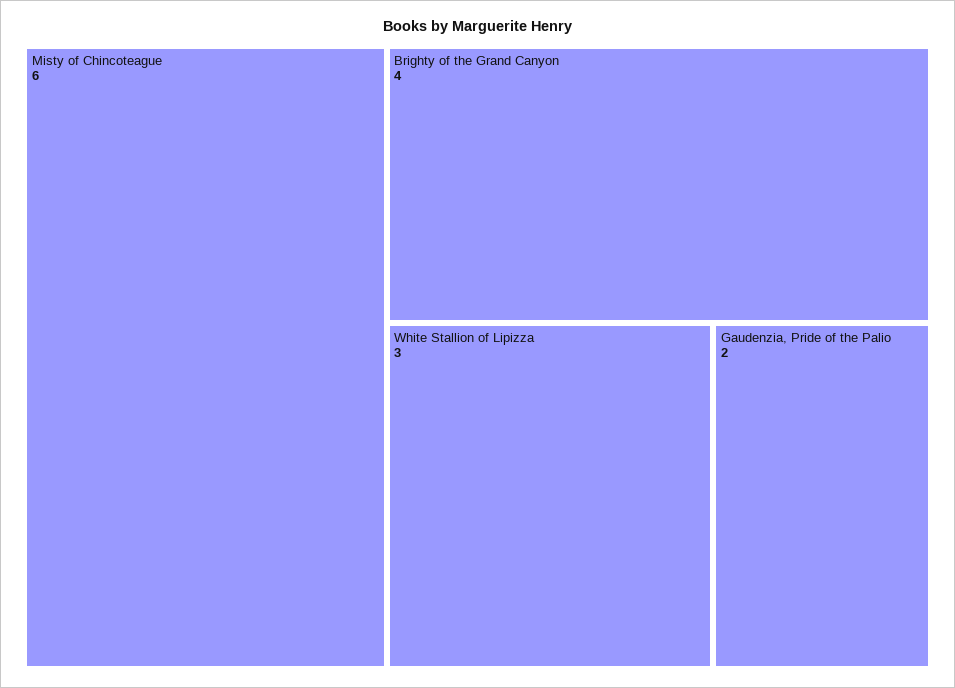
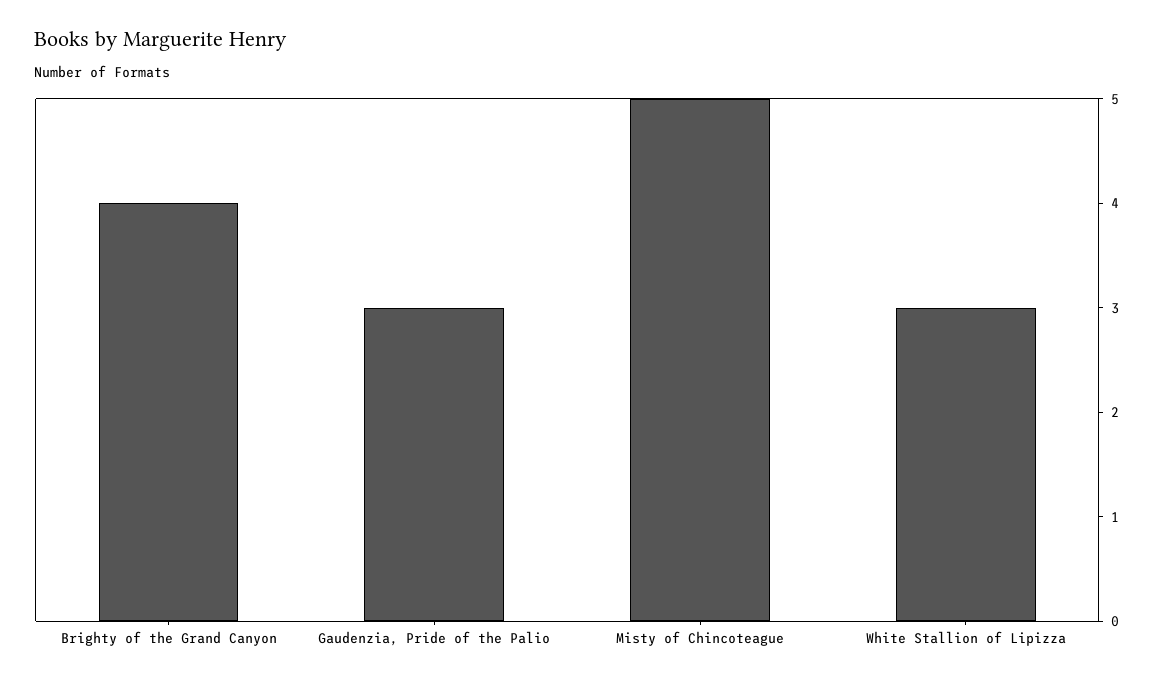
  {
-   "Misty of Chincoteague": 6,
+   "Misty of Chincoteague": 5,
    "Brighty of the Grand Canyon": 4,
    "White Stallion of Lipizza": 3,
-   "Gaudenzia, Pride of the Palio": 2
+   "Gaudenzia, Pride of the Palio": 3
  }

